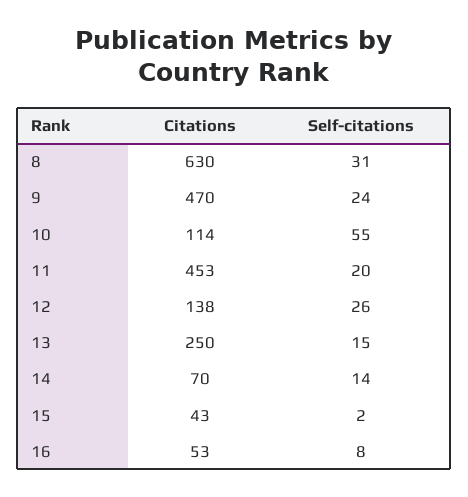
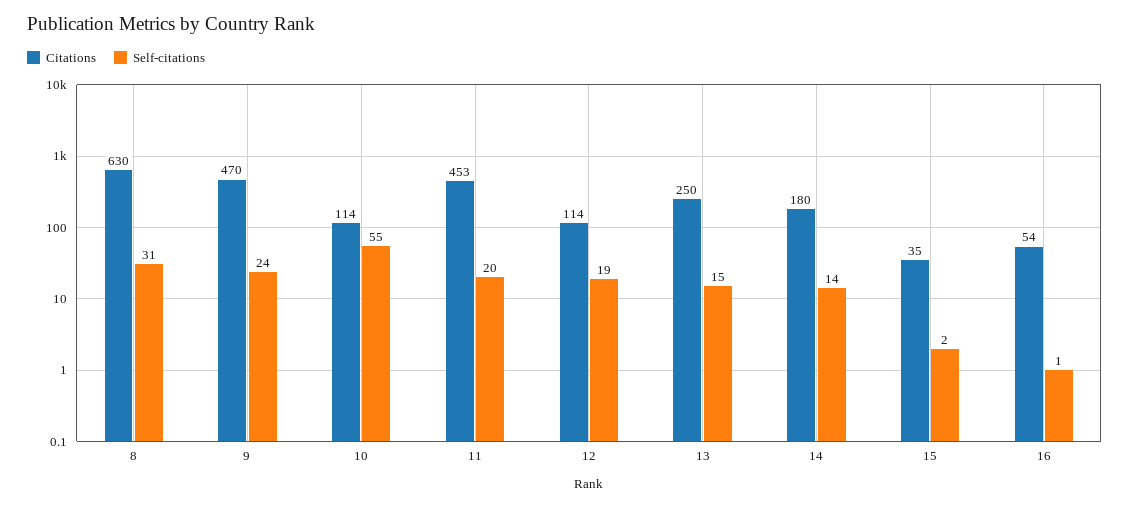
  {
    "Citations": {
      "8": 630,
      "9": 470,
      "10": 114,
      "11": 453,
-     "12": 138,
+     "12": 114,
      "13": 250,
-     "14": 70,
+     "14": 180,
-     "15": 43,
+     "15": 35,
-     "16": 53
+     "16": 54
    },
    "Self-citations": {
      "8": 31,
      "9": 24,
      "10": 55,
      "11": 20,
-     "12": 26,
+     "12": 19,
      "13": 15,
      "14": 14,
      "15": 2,
-     "16": 8
+     "16": 1
    }
  }

